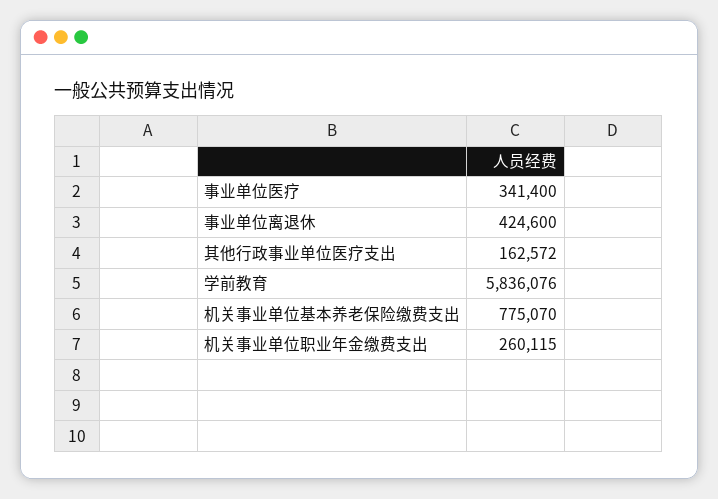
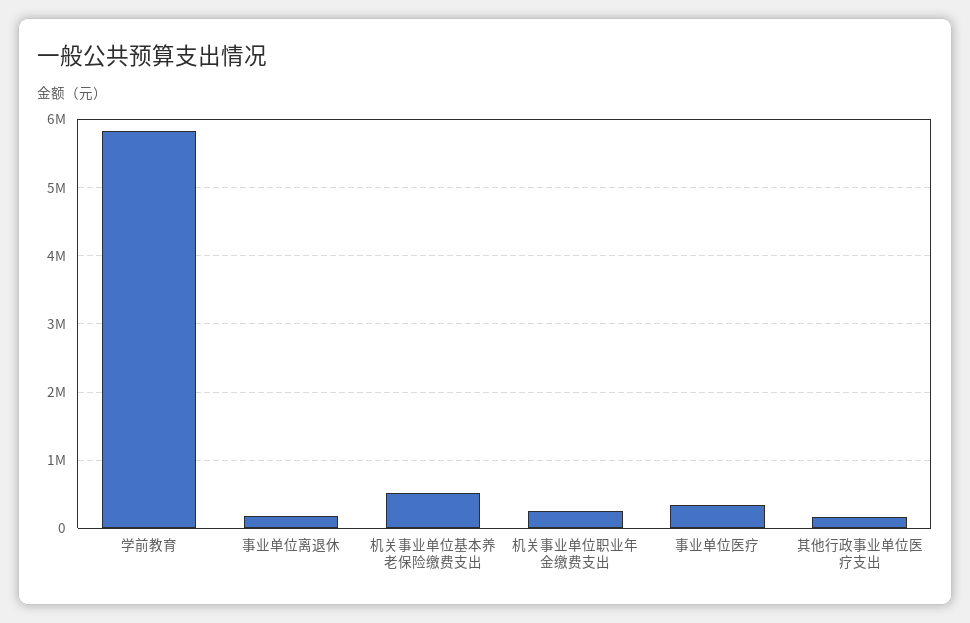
  {
    "事业单位医疗": 341400,
-   "事业单位离退休": 424600,
+   "事业单位离退休": 200000,
    "其他行政事业单位医疗支出": 162572,
    "学前教育": 5836076,
-   "机关事业单位基本养老保险缴费支出": 775070,
+   "机关事业单位基本养老保险缴费支出": 500000,
    "机关事业单位职业年金缴费支出": 260115
  }

